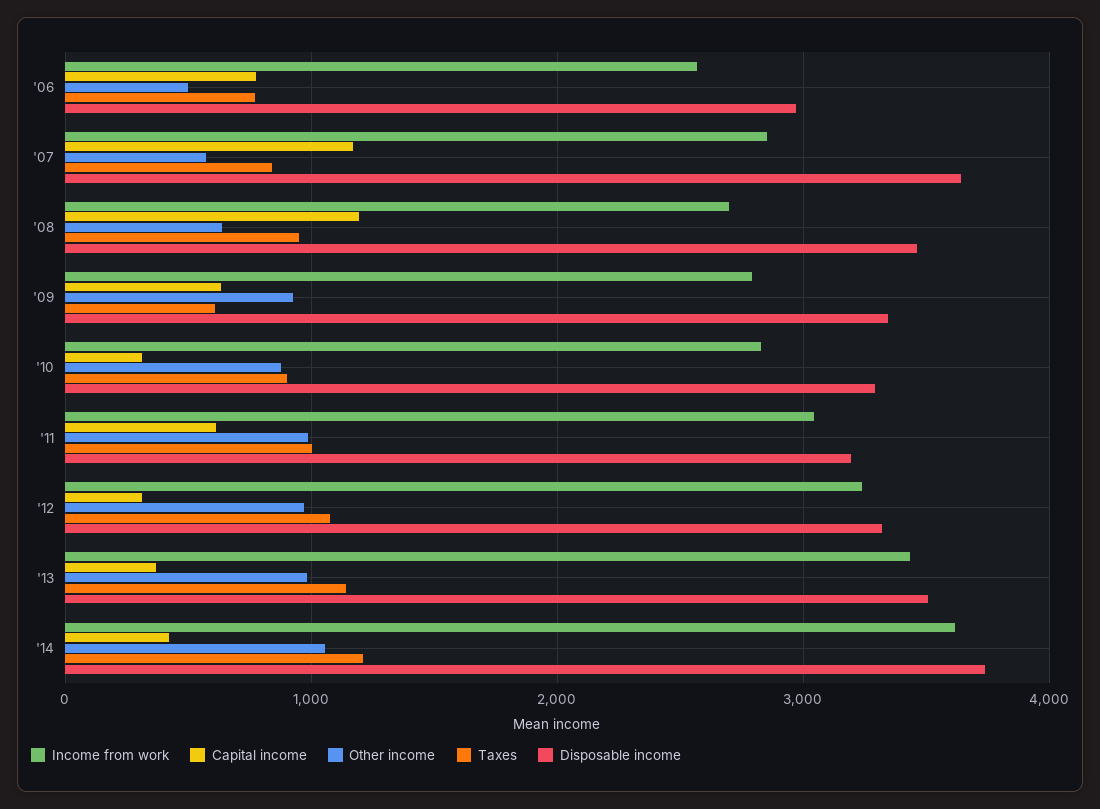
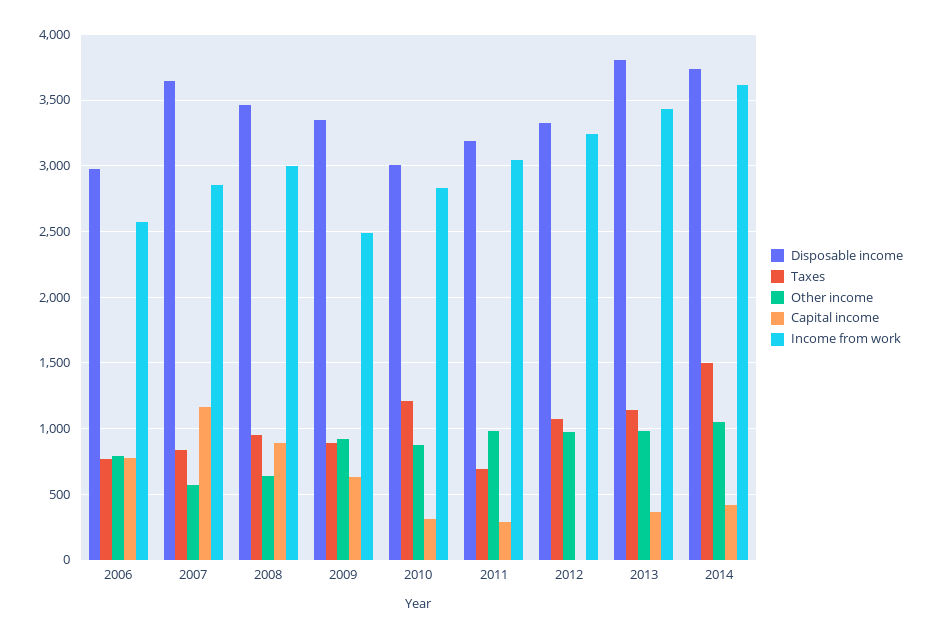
  {
    "Income from work": {
      "'06": 2550,
      "'07": 2850,
-     "'08": 2700,
+     "'08": 3000,
-     "'09": 2800,
+     "'09": 2500,
      "'10": 2850,
      "'11": 3050,
      "'12": 3250,
      "'13": 3450,
      "'14": 3600
    },
    "Capital income": {
      "'06": 800,
      "'07": 1150,
-     "'08": 1200,
+     "'08": 900,
      "'09": 650,
      "'10": 300,
-     "'11": 600,
+     "'11": 300,
-     "'12": 300,
+     "'12": 0,
      "'13": 350,
      "'14": 400
    },
    "Other income": {
-     "'06": 500,
+     "'06": 800,
      "'07": 550,
      "'08": 650,
      "'09": 950,
      "'10": 900,
      "'11": 1000,
      "'12": 950,
      "'13": 1000,
      "'14": 1050
    },
    "Taxes": {
      "'06": 750,
      "'07": 850,
      "'08": 950,
-     "'09": 600,
+     "'09": 900,
-     "'10": 900,
+     "'10": 1200,
-     "'11": 1000,
+     "'11": 700,
      "'12": 1050,
      "'13": 1150,
-     "'14": 1200
+     "'14": 1500
    },
    "Disposable income": {
      "'06": 2950,
      "'07": 3650,
      "'08": 3450,
      "'09": 3350,
-     "'10": 3300,
+     "'10": 3000,
      "'11": 3200,
      "'12": 3300,
-     "'13": 3500,
+     "'13": 3800,
      "'14": 3750
    }
  }

